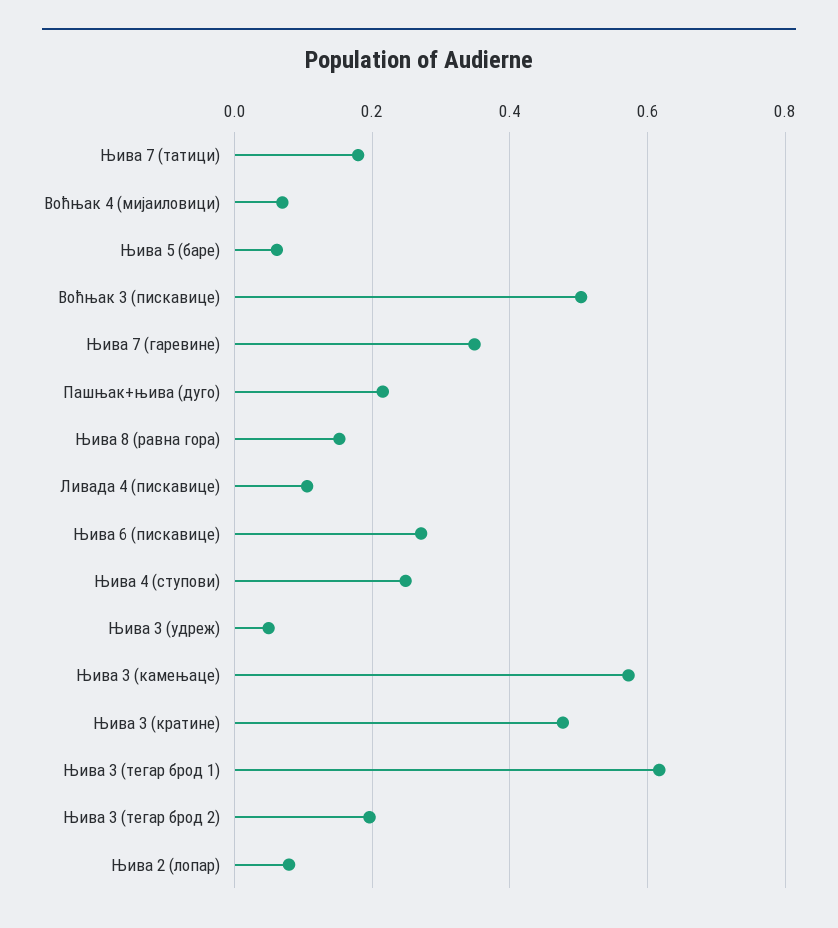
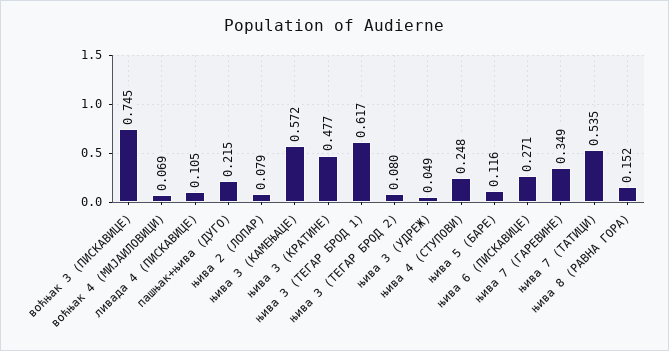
  {
-   "Њива 7 (татици)": 0.18,
+   "Њива 7 (татици)": 0.535,
    "Воћњак 4 (мијаиловици)": 0.069,
-   "Њива 5 (баре)": 0.06,
+   "Њива 5 (баре)": 0.116,
-   "Воћњак 3 (пискавице)": 0.5,
+   "Воћњак 3 (пискавице)": 0.745,
    "Њива 7 (гаревине)": 0.349,
    "Пашњак+њива (дуго)": 0.215,
    "Њива 8 (равна гора)": 0.152,
    "Ливада 4 (пискавице)": 0.105,
    "Њива 6 (пискавице)": 0.271,
    "Њива 4 (ступови)": 0.248,
    "Њива 3 (удреж)": 0.049,
    "Њива 3 (камењаце)": 0.572,
    "Њива 3 (кратине)": 0.477,
    "Њива 3 (тегар брод 1)": 0.617,
-   "Њива 3 (тегар брод 2)": 0.2,
+   "Њива 3 (тегар брод 2)": 0.08,
    "Њива 2 (лопар)": 0.079
  }

